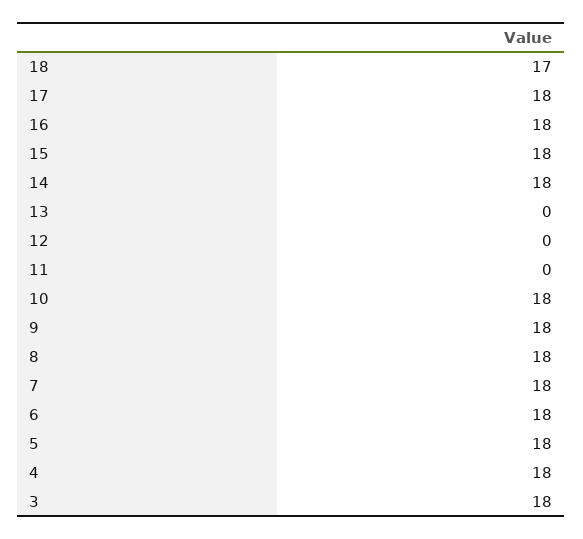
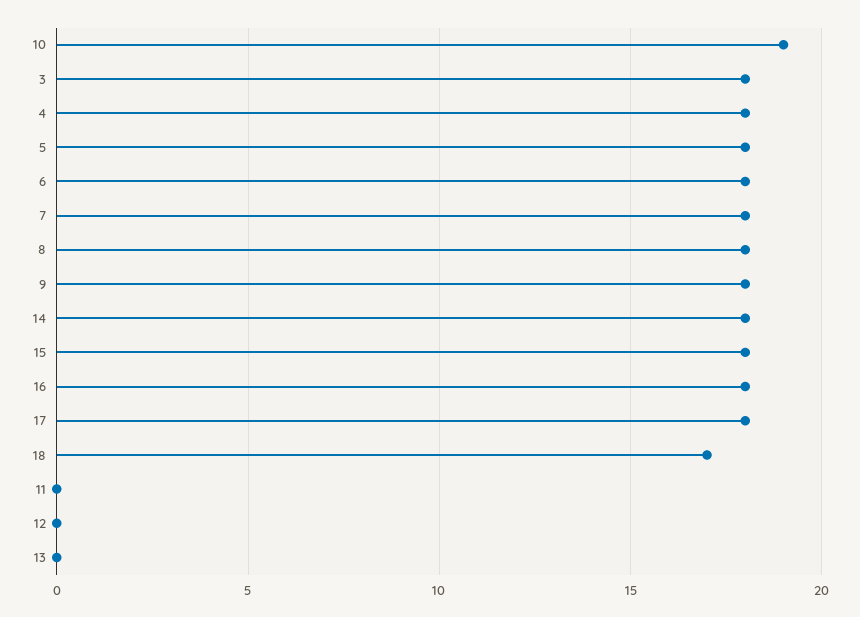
  {
    "18": 17,
    "17": 18,
    "16": 18,
    "15": 18,
    "14": 18,
    "13": 0,
    "12": 0,
    "11": 0,
-   "10": 18,
+   "10": 19,
    "9": 18,
    "8": 18,
    "7": 18,
    "6": 18,
    "5": 18,
    "4": 18,
    "3": 18
  }

